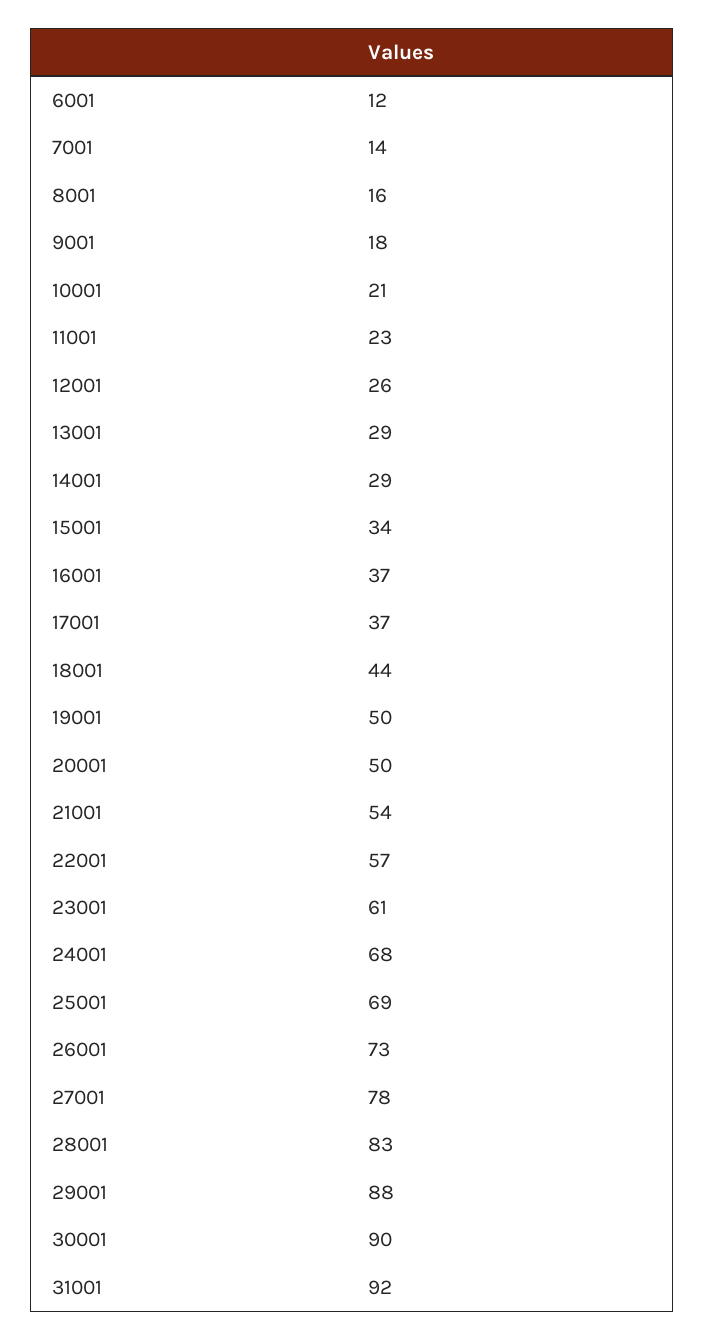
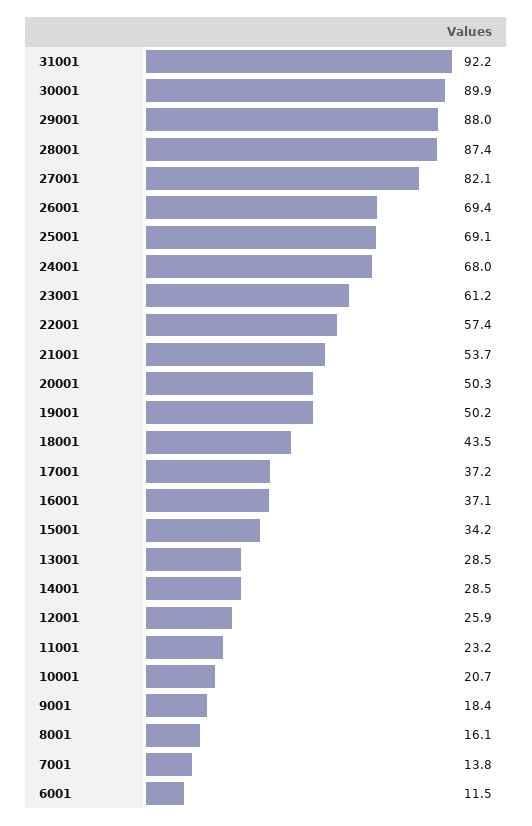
  {
    "6001": 11.5,
    "7001": 13.8,
    "8001": 16.1,
    "9001": 18.4,
    "10001": 20.7,
    "11001": 23.2,
    "12001": 25.9,
    "13001": 28.5,
    "14001": 28.5,
    "15001": 34.2,
    "16001": 37.1,
    "17001": 37.2,
    "18001": 43.5,
    "19001": 50.2,
    "20001": 50.3,
    "21001": 53.7,
    "22001": 57.4,
    "23001": 61.2,
    "24001": 68,
    "25001": 69.1,
-   "26001": 73,
+   "26001": 69.4,
-   "27001": 78,
+   "27001": 82.1,
-   "28001": 83,
+   "28001": 87.4,
    "29001": 88,
    "30001": 89.9,
    "31001": 92.2
  }

